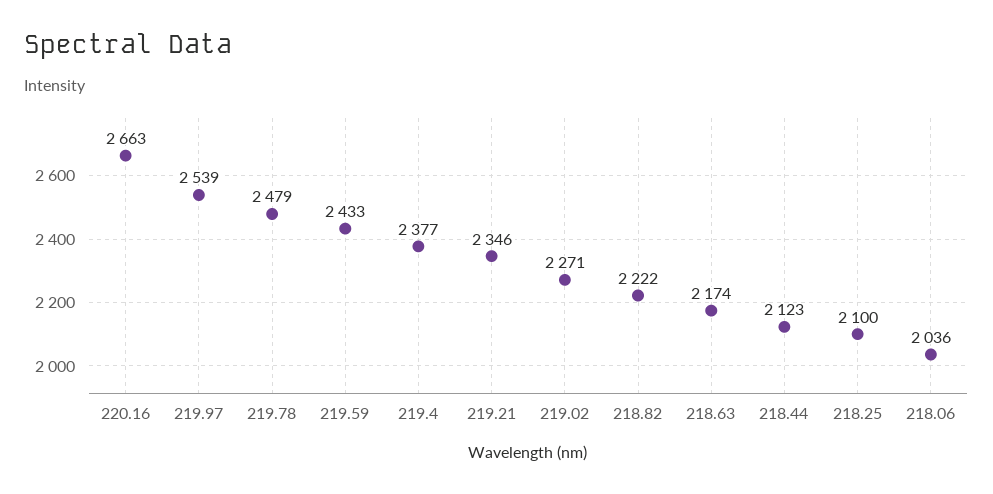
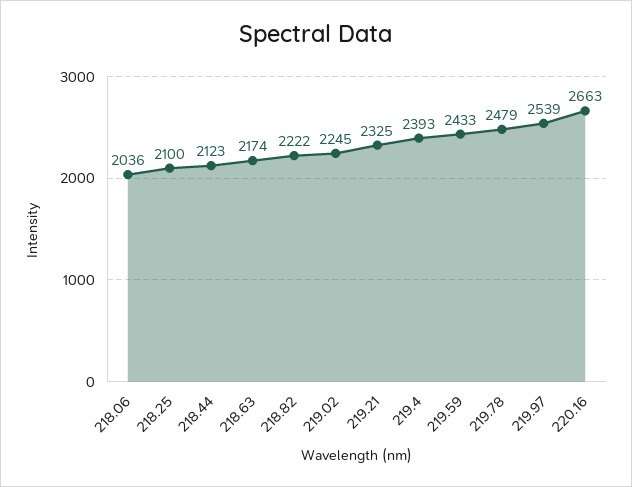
  {
    "220.16": 2663,
    "219.97": 2539,
    "219.78": 2479,
    "219.59": 2433,
-   "219.4": 2377,
+   "219.4": 2393,
-   "219.21": 2346,
+   "219.21": 2325,
-   "219.02": 2271,
+   "219.02": 2245,
    "218.82": 2222,
    "218.63": 2174,
    "218.44": 2123,
    "218.25": 2100,
    "218.06": 2036
  }

